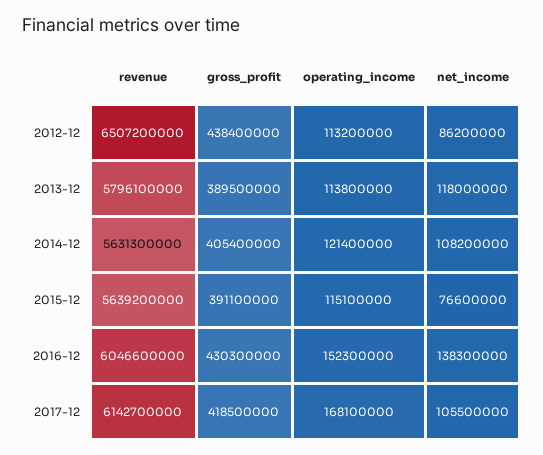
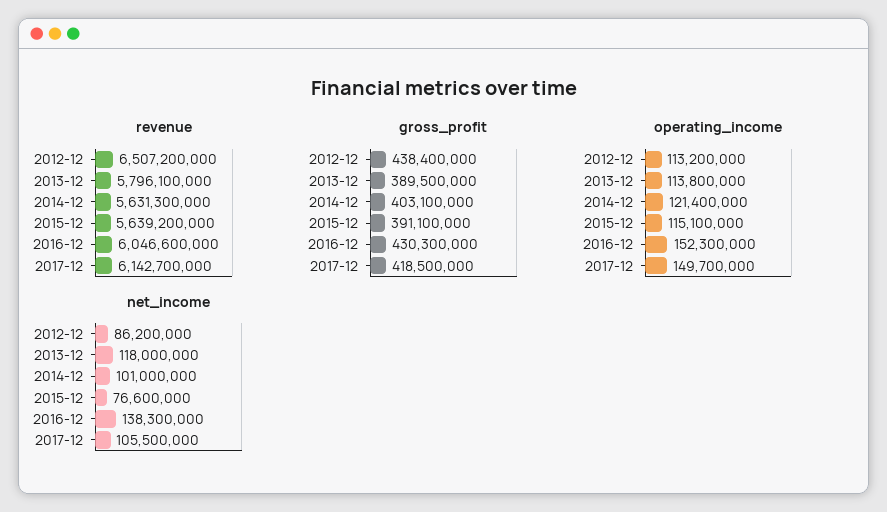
  {
    "revenue": {
      "2012-12": 6507200000,
      "2013-12": 5796100000,
      "2014-12": 5631300000,
      "2015-12": 5639200000,
      "2016-12": 6046600000,
      "2017-12": 6142700000
    },
    "gross_profit": {
      "2012-12": 438400000,
      "2013-12": 389500000,
-     "2014-12": 405400000,
+     "2014-12": 403100000,
      "2015-12": 391100000,
      "2016-12": 430300000,
      "2017-12": 418500000
    },
    "operating_income": {
      "2012-12": 113200000,
      "2013-12": 113800000,
      "2014-12": 121400000,
      "2015-12": 115100000,
      "2016-12": 152300000,
-     "2017-12": 168100000
+     "2017-12": 149700000
    },
    "net_income": {
      "2012-12": 86200000,
      "2013-12": 118000000,
-     "2014-12": 108200000,
+     "2014-12": 101000000,
      "2015-12": 76600000,
      "2016-12": 138300000,
      "2017-12": 105500000
    }
  }

